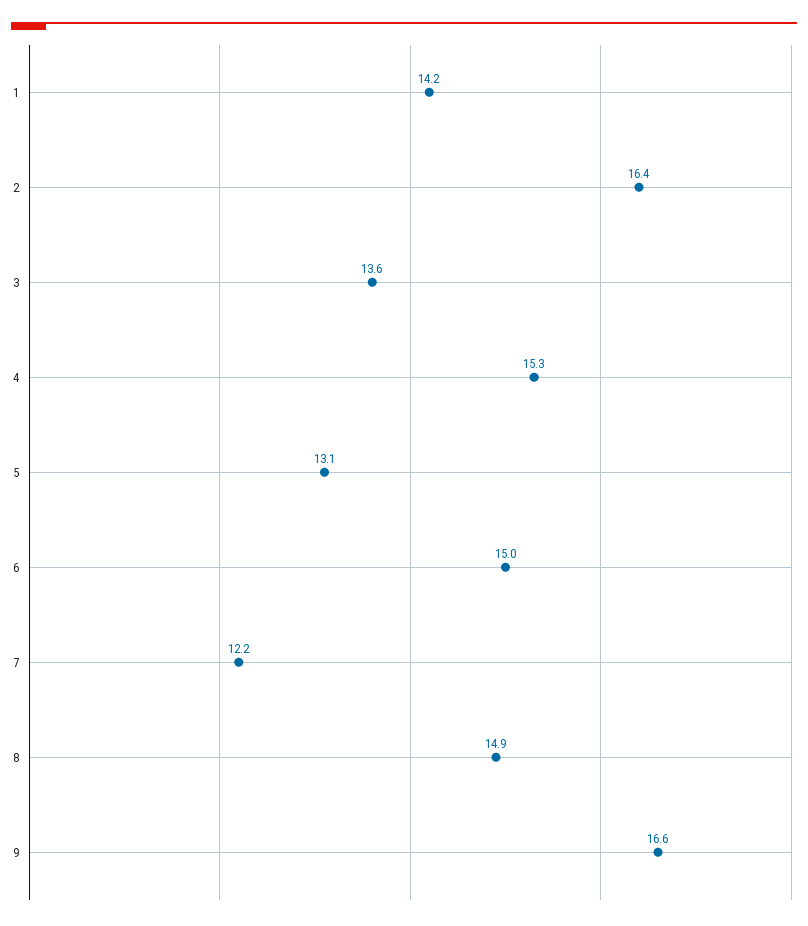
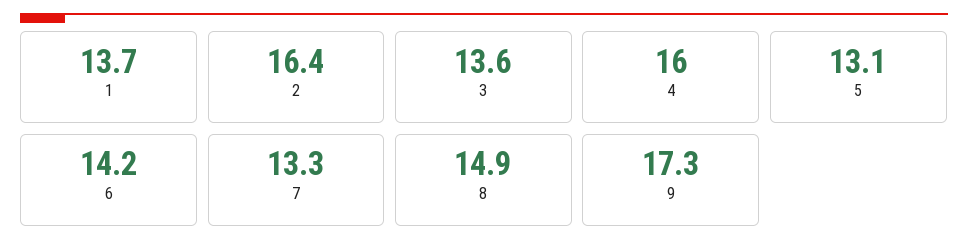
  {
-   "1": 14.2,
+   "1": 13.7,
    "2": 16.4,
    "3": 13.6,
-   "4": 15.3,
+   "4": 16,
    "5": 13.1,
-   "6": 15,
+   "6": 14.2,
-   "7": 12.2,
+   "7": 13.3,
    "8": 14.9,
-   "9": 16.6
+   "9": 17.3
  }

